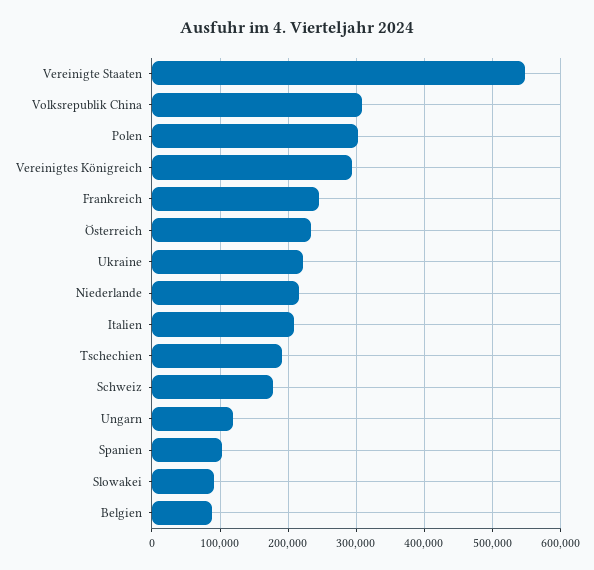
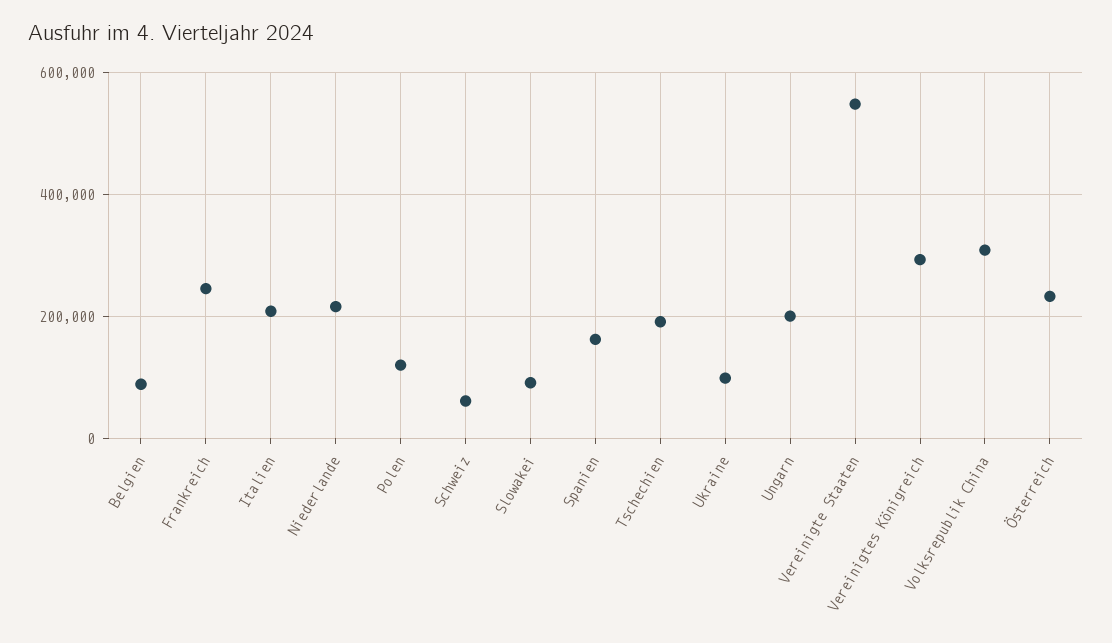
  {
    "Vereinigte Staaten": 550000,
    "Volksrepublik China": 310000,
-   "Polen": 300000,
+   "Polen": 120000,
    "Vereinigtes Königreich": 290000,
    "Frankreich": 250000,
    "Österreich": 230000,
-   "Ukraine": 220000,
+   "Ukraine": 100000,
    "Niederlande": 220000,
    "Italien": 210000,
    "Tschechien": 190000,
-   "Schweiz": 180000,
+   "Schweiz": 60000,
-   "Ungarn": 120000,
+   "Ungarn": 200000,
-   "Spanien": 100000,
+   "Spanien": 160000,
    "Slowakei": 90000,
    "Belgien": 90000
  }

